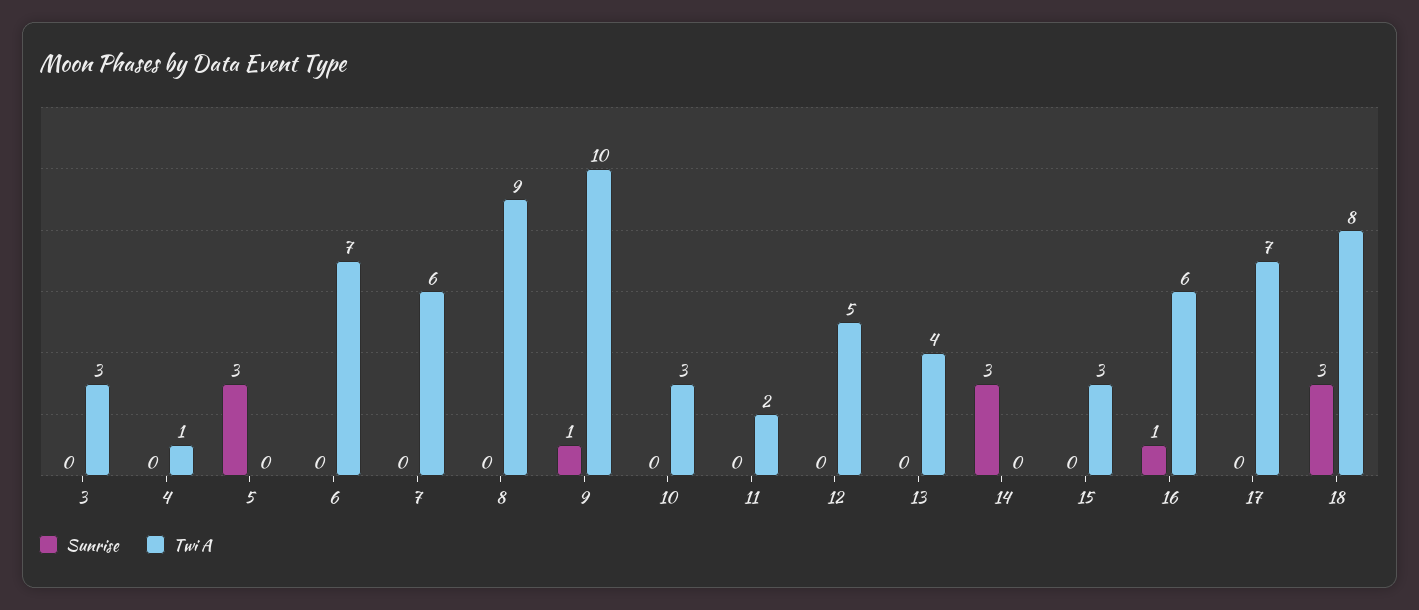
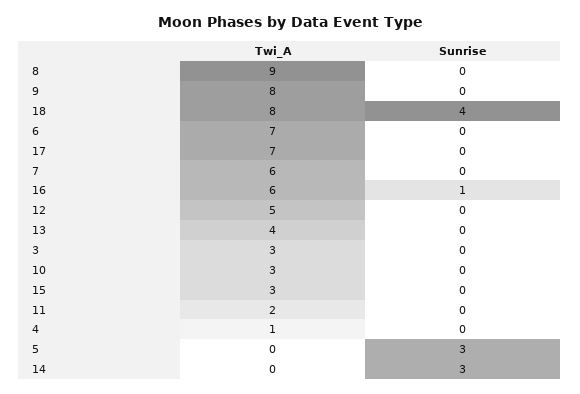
  {
    "Sunrise": {
      "3": 0,
      "4": 0,
      "5": 3,
      "6": 0,
      "7": 0,
      "8": 0,
-     "9": 1,
+     "9": 0,
      "10": 0,
      "11": 0,
      "12": 0,
      "13": 0,
      "14": 3,
      "15": 0,
      "16": 1,
      "17": 0,
-     "18": 3
+     "18": 4
    },
    "Twi A": {
      "3": 3,
      "4": 1,
      "5": 0,
      "6": 7,
      "7": 6,
      "8": 9,
-     "9": 10,
+     "9": 8,
      "10": 3,
      "11": 2,
      "12": 5,
      "13": 4,
      "14": 0,
      "15": 3,
      "16": 6,
      "17": 7,
      "18": 8
    }
  }

